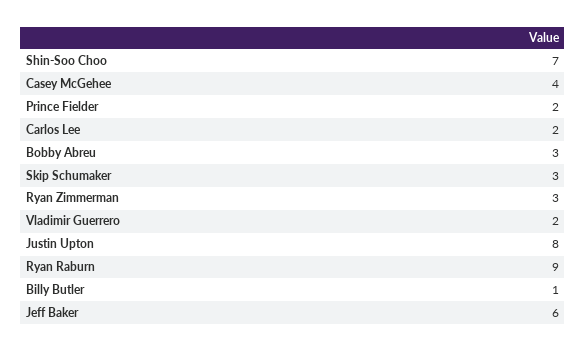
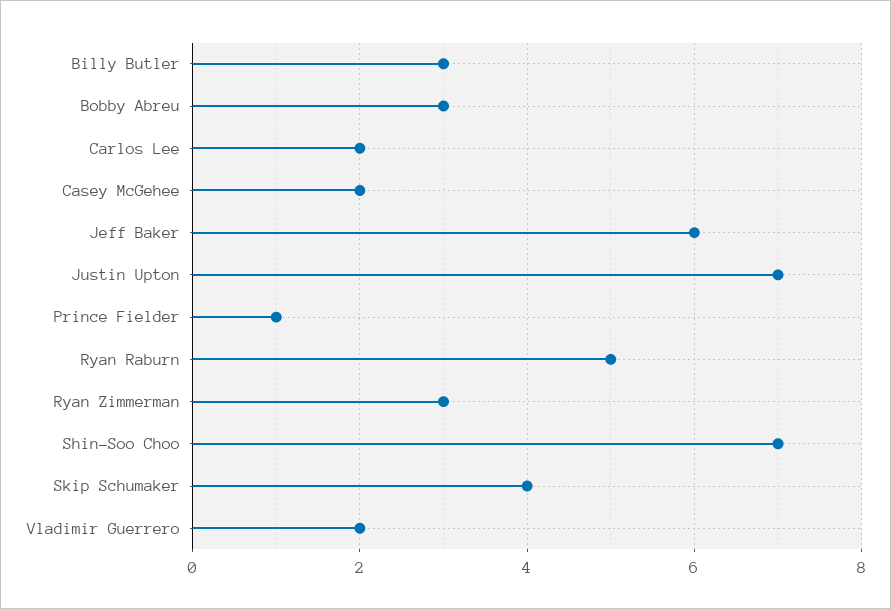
  {
    "Shin-Soo Choo": 7,
-   "Casey McGehee": 4,
+   "Casey McGehee": 2,
-   "Prince Fielder": 2,
+   "Prince Fielder": 1,
    "Carlos Lee": 2,
    "Bobby Abreu": 3,
-   "Skip Schumaker": 3,
+   "Skip Schumaker": 4,
    "Ryan Zimmerman": 3,
    "Vladimir Guerrero": 2,
-   "Justin Upton": 8,
+   "Justin Upton": 7,
-   "Ryan Raburn": 9,
+   "Ryan Raburn": 5,
-   "Billy Butler": 1,
+   "Billy Butler": 3,
    "Jeff Baker": 6
  }

